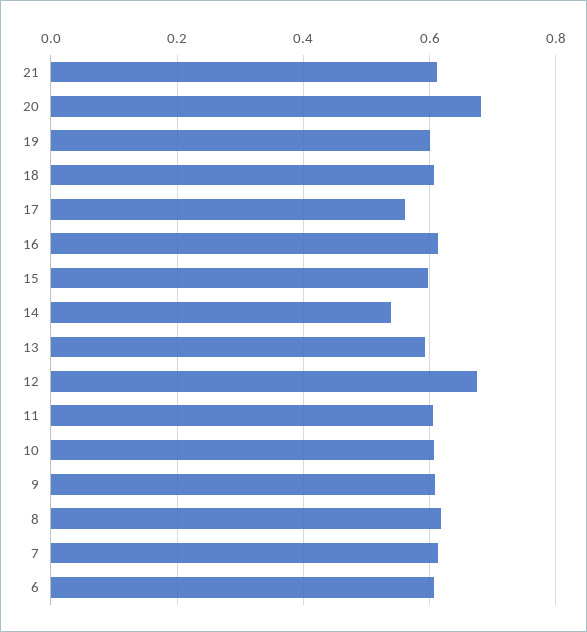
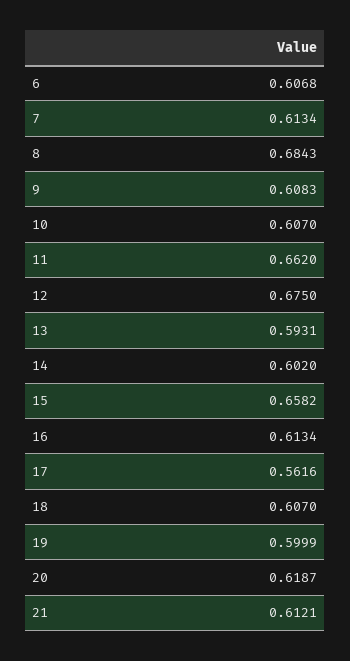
  {
    "21": 0.6121,
-   "20": 0.68,
+   "20": 0.6187,
    "19": 0.5999,
    "18": 0.607,
    "17": 0.5616,
    "16": 0.6134,
-   "15": 0.6,
+   "15": 0.6582,
-   "14": 0.54,
+   "14": 0.602,
    "13": 0.5931,
    "12": 0.675,
-   "11": 0.6,
+   "11": 0.662,
    "10": 0.607,
    "9": 0.6083,
-   "8": 0.62,
+   "8": 0.6843,
    "7": 0.6134,
    "6": 0.6068
  }

